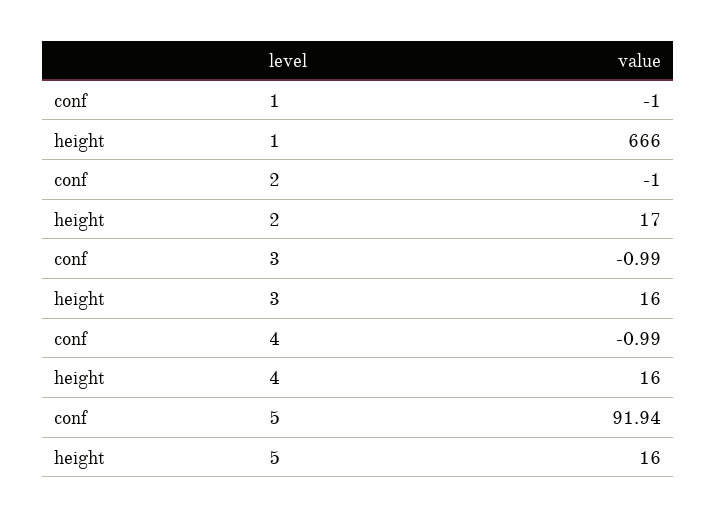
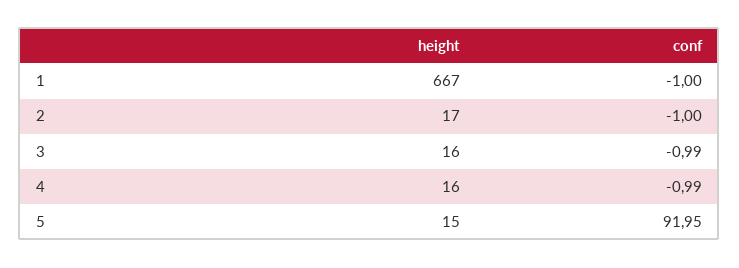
  {
    "conf": {
      "1": -1,
      "2": -1,
      "3": -0.99,
      "4": -0.99,
-     "5": 91.94
+     "5": 91.95
    },
    "height": {
-     "1": 666,
+     "1": 667,
      "2": 17,
      "3": 16,
      "4": 16,
-     "5": 16
+     "5": 15
    }
  }

